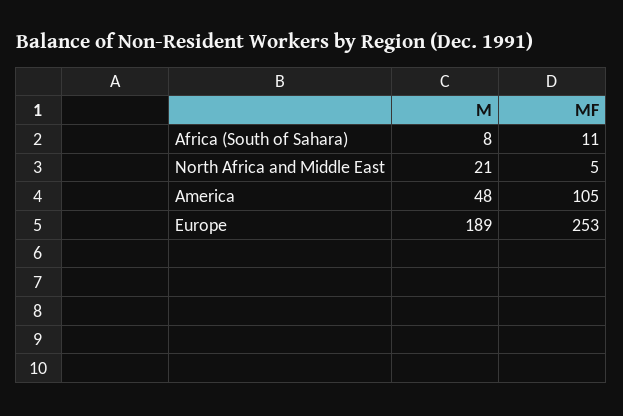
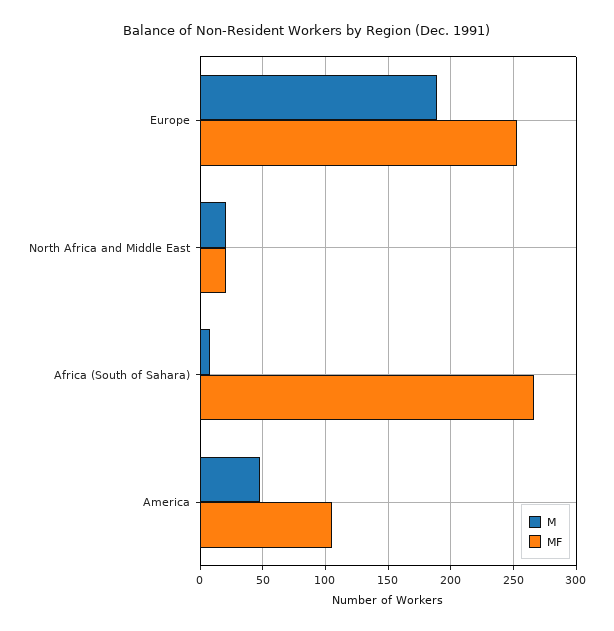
  {
    "M": {
      "Africa (South of Sahara)": 8,
      "North Africa and Middle East": 21,
      "America": 48,
      "Europe": 189
    },
    "MF": {
-     "Africa (South of Sahara)": 11,
+     "Africa (South of Sahara)": 265,
-     "North Africa and Middle East": 5,
+     "North Africa and Middle East": 20,
      "America": 105,
      "Europe": 253
    }
  }

